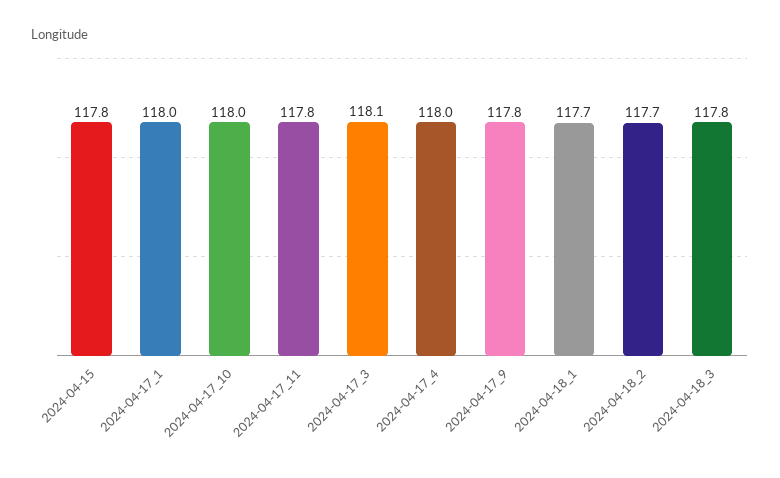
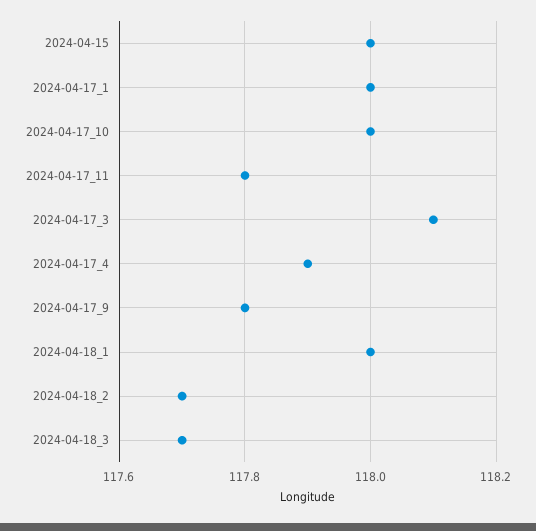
  {
-   "2024-04-15": 117.8,
+   "2024-04-15": 118,
    "2024-04-17_1": 118,
    "2024-04-17_10": 118,
    "2024-04-17_11": 117.8,
    "2024-04-17_3": 118.1,
-   "2024-04-17_4": 118,
+   "2024-04-17_4": 117.9,
    "2024-04-17_9": 117.8,
-   "2024-04-18_1": 117.7,
+   "2024-04-18_1": 118,
    "2024-04-18_2": 117.7,
-   "2024-04-18_3": 117.8
+   "2024-04-18_3": 117.7
  }

